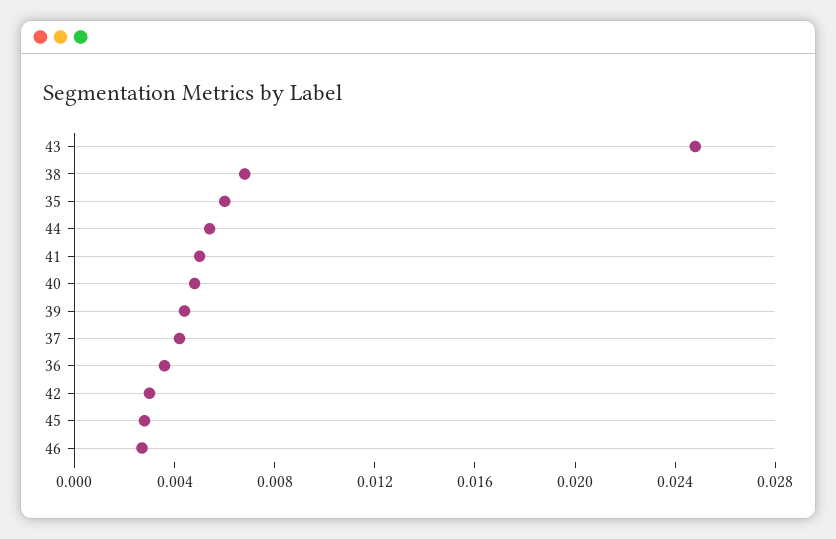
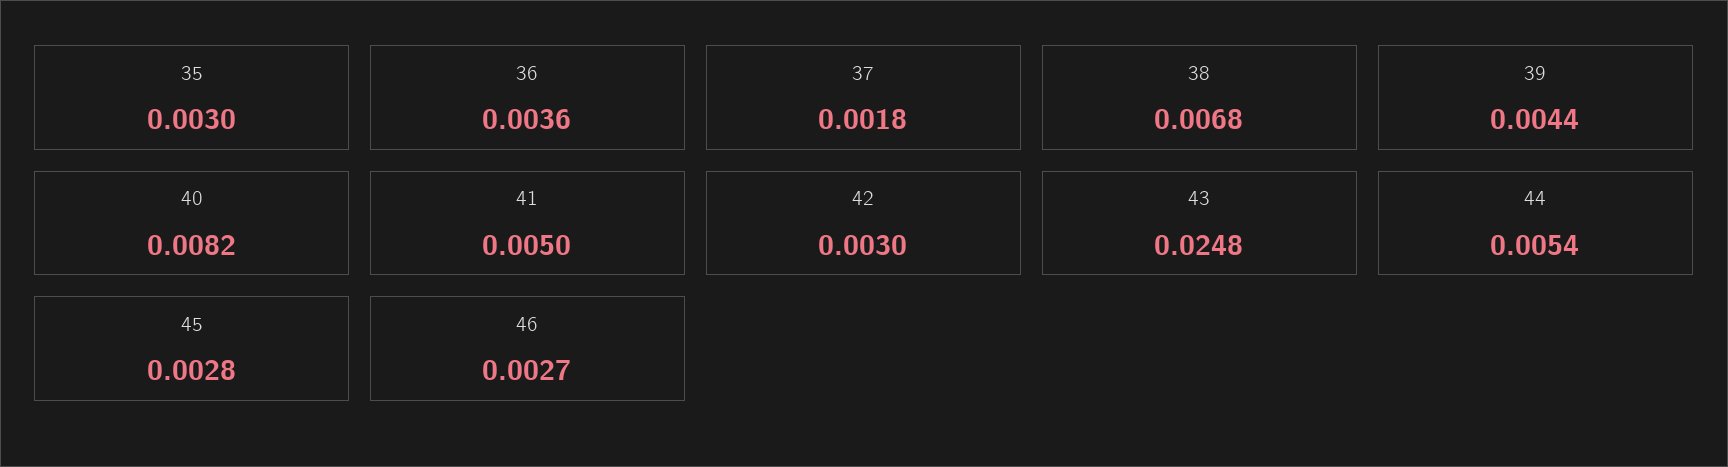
  {
    "43": 0.0248,
    "38": 0.0068,
-   "35": 0.006,
+   "35": 0.003,
    "44": 0.0054,
    "41": 0.005,
-   "40": 0.005,
+   "40": 0.0082,
    "39": 0.0044,
-   "37": 0.004,
+   "37": 0.0018,
    "36": 0.0036,
    "42": 0.003,
    "45": 0.0028,
    "46": 0.0027
  }

